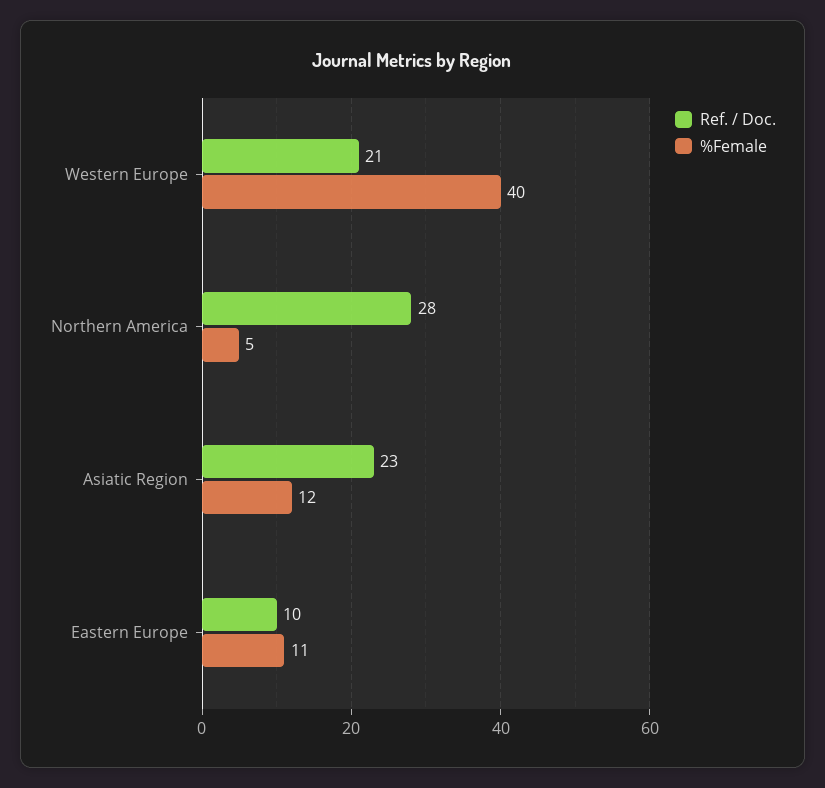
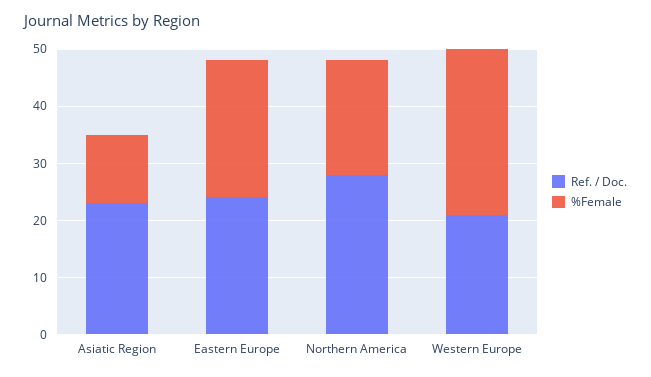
  {
    "Ref. / Doc.": {
      "Western Europe": 21,
      "Northern America": 28,
      "Asiatic Region": 23,
-     "Eastern Europe": 10
+     "Eastern Europe": 25
    },
    "%Female": {
-     "Western Europe": 40,
+     "Western Europe": 30,
-     "Northern America": 5,
+     "Northern America": 20,
      "Asiatic Region": 12,
-     "Eastern Europe": 11
+     "Eastern Europe": 25
    }
  }

